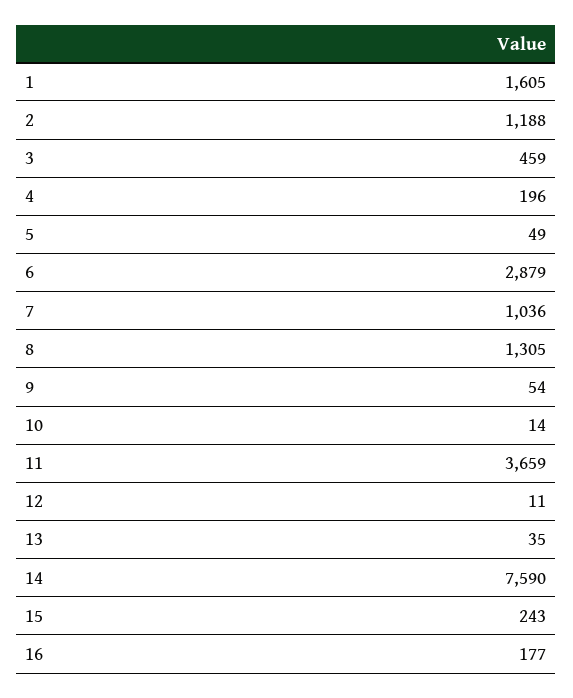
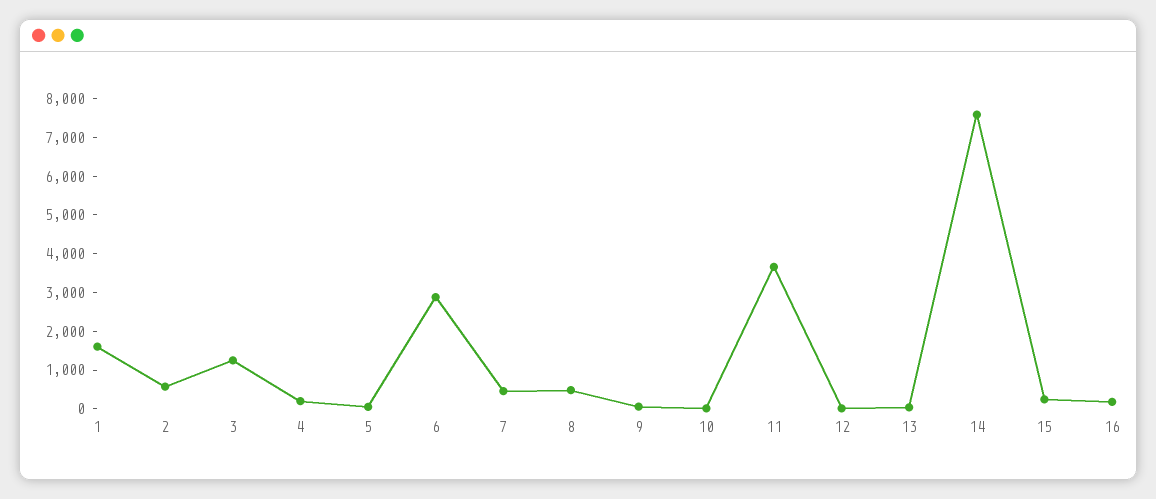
  {
    "1": 1605,
-   "2": 1188,
+   "2": 500,
-   "3": 459,
+   "3": 1250,
    "4": 196,
    "5": 49,
    "6": 2879,
-   "7": 1036,
+   "7": 500,
-   "8": 1305,
+   "8": 500,
    "9": 54,
    "10": 14,
    "11": 3659,
    "12": 11,
    "13": 35,
    "14": 7590,
    "15": 243,
    "16": 177
  }

